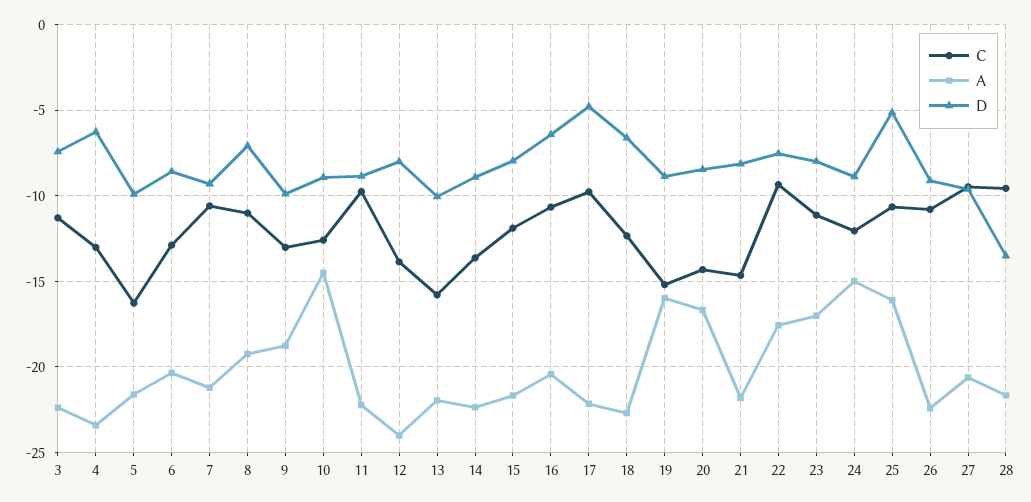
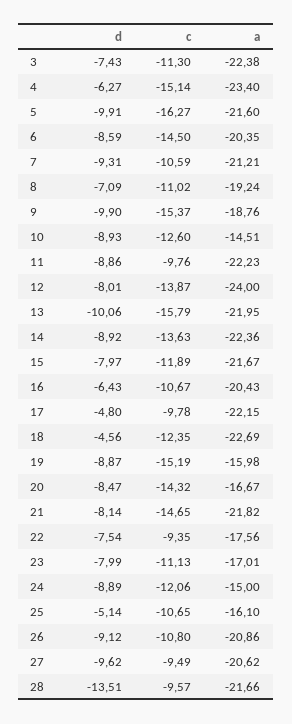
  {
    "C": {
      "3": -11.3,
-     "4": -13,
+     "4": -15.14,
      "5": -16.27,
-     "6": -13,
+     "6": -14.5,
      "7": -10.59,
      "8": -11.02,
-     "9": -13,
+     "9": -15.37,
      "10": -12.6,
      "11": -9.76,
      "12": -13.87,
      "13": -15.79,
      "14": -13.63,
      "15": -11.89,
      "16": -10.67,
      "17": -9.78,
      "18": -12.35,
      "19": -15.19,
      "20": -14.32,
      "21": -14.65,
      "22": -9.35,
      "23": -11.13,
      "24": -12.06,
      "25": -10.65,
      "26": -10.8,
      "27": -9.49,
      "28": -9.57
    },
    "A": {
      "3": -22.38,
      "4": -23.4,
      "5": -21.6,
      "6": -20.35,
      "7": -21.21,
      "8": -19.24,
      "9": -18.76,
      "10": -14.51,
      "11": -22.23,
      "12": -24,
      "13": -21.95,
      "14": -22.36,
      "15": -21.67,
      "16": -20.43,
      "17": -22.15,
      "18": -22.69,
      "19": -15.98,
      "20": -16.67,
      "21": -21.82,
      "22": -17.56,
      "23": -17.01,
      "24": -15,
      "25": -16.1,
-     "26": -22.5,
+     "26": -20.86,
      "27": -20.62,
      "28": -21.66
    },
    "D": {
      "3": -7.43,
      "4": -6.27,
      "5": -9.91,
      "6": -8.59,
      "7": -9.31,
      "8": -7.09,
      "9": -9.9,
      "10": -8.93,
      "11": -8.86,
      "12": -8.01,
      "13": -10.06,
      "14": -8.92,
      "15": -7.97,
      "16": -6.43,
      "17": -4.8,
-     "18": -6.5,
+     "18": -4.56,
      "19": -8.87,
      "20": -8.47,
      "21": -8.14,
      "22": -7.54,
      "23": -7.99,
      "24": -8.89,
      "25": -5.14,
      "26": -9.12,
      "27": -9.62,
      "28": -13.51
    }
  }

